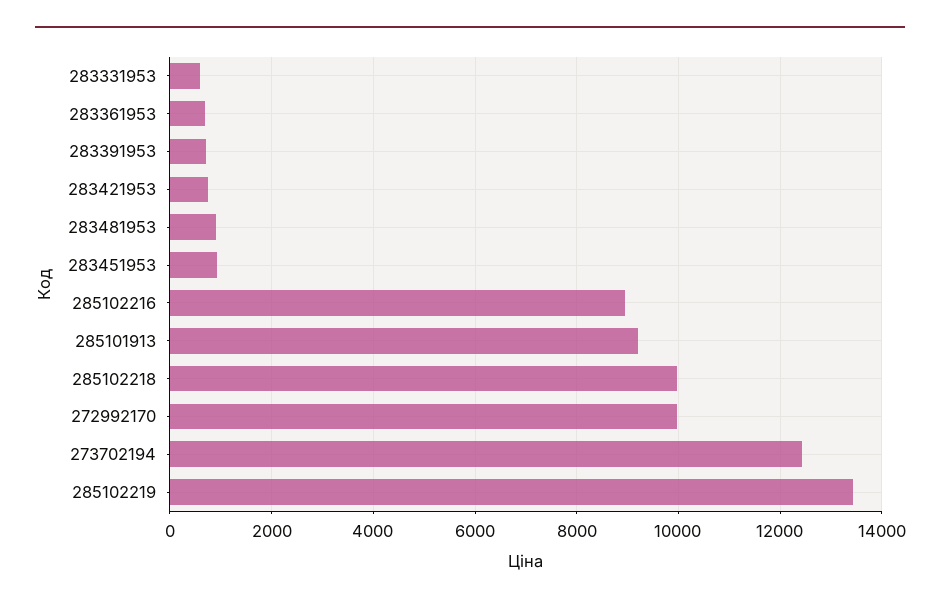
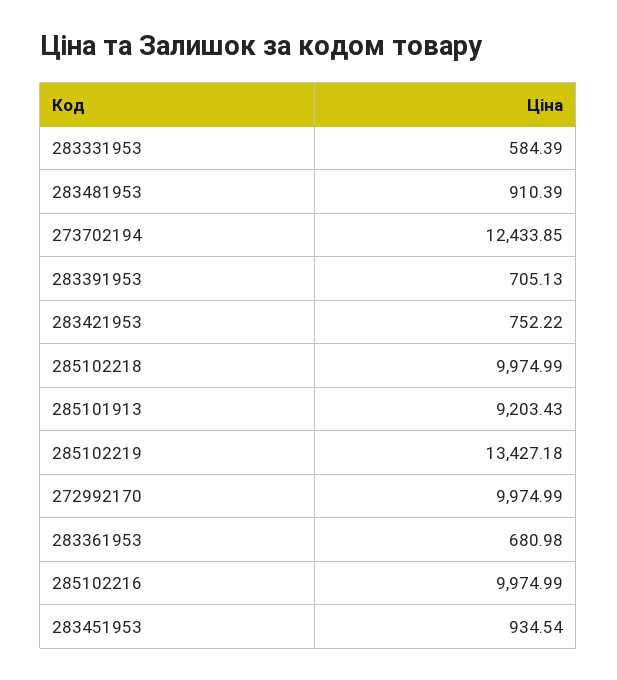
  {
    "283331953": 584.39,
    "283361953": 680.98,
    "283391953": 705.13,
    "283421953": 752.22,
    "283481953": 910.39,
    "283451953": 934.54,
-   "285102216": 9000,
+   "285102216": 9974.99,
    "285101913": 9203.43,
    "285102218": 9974.99,
    "272992170": 9974.99,
    "273702194": 12433.85,
    "285102219": 13427.18
  }

